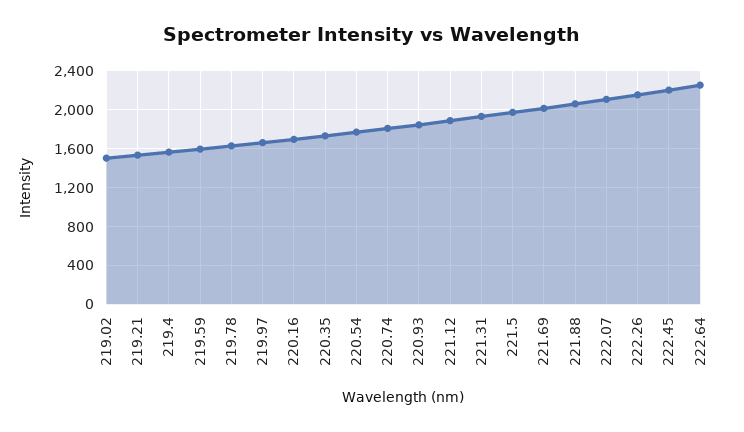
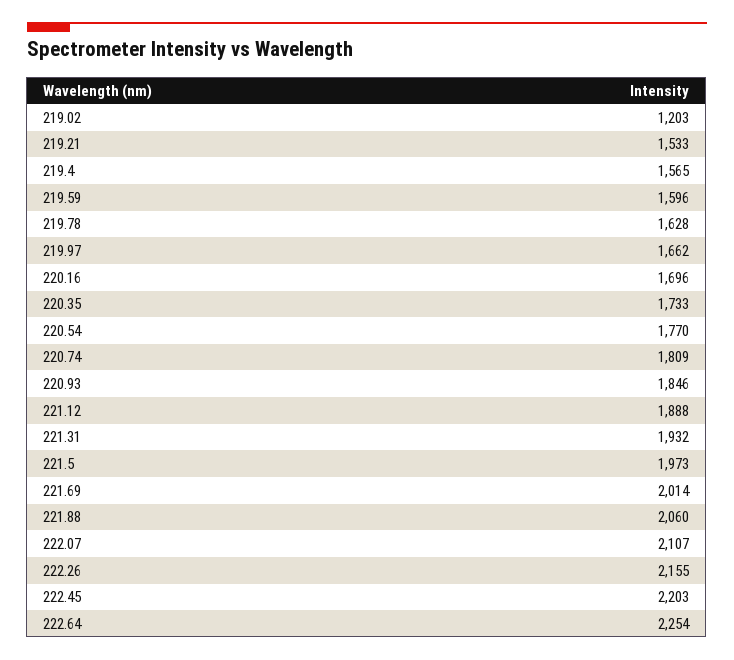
  {
-   "219.02": 1500,
+   "219.02": 1203,
    "219.21": 1533,
    "219.4": 1565,
    "219.59": 1596,
    "219.78": 1628,
    "219.97": 1662,
    "220.16": 1696,
    "220.35": 1733,
    "220.54": 1770,
    "220.74": 1809,
    "220.93": 1846,
    "221.12": 1888,
    "221.31": 1932,
    "221.5": 1973,
    "221.69": 2014,
    "221.88": 2060,
    "222.07": 2107,
    "222.26": 2155,
    "222.45": 2203,
    "222.64": 2254
  }

